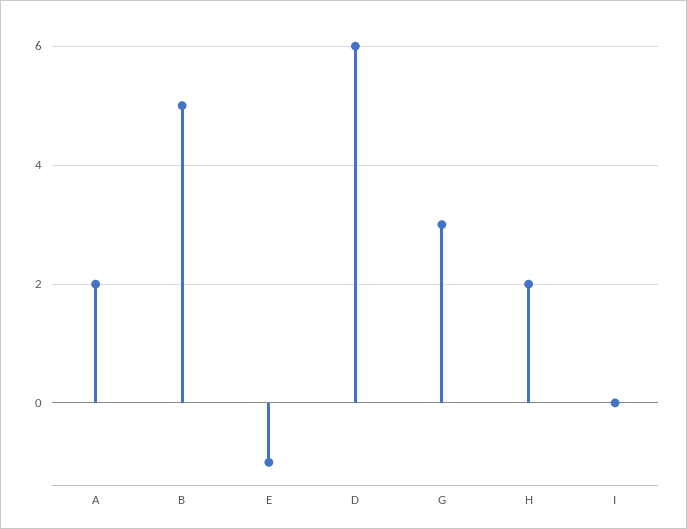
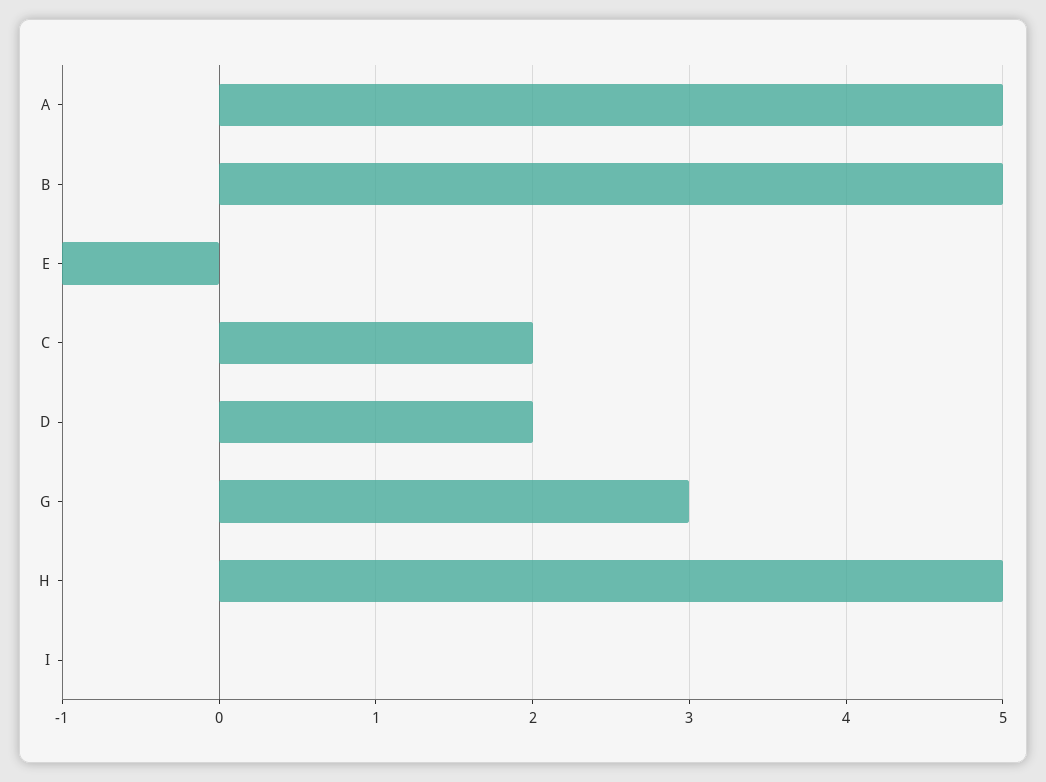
  {
-   "A": 2,
+   "A": 5,
    "B": 5,
    "E": -1,
-   "D": 6,
+   "D": 2,
    "G": 3,
-   "H": 2,
+   "H": 5,
-   "I": 0
+   "I": 0,
+   "C": 2
  }

